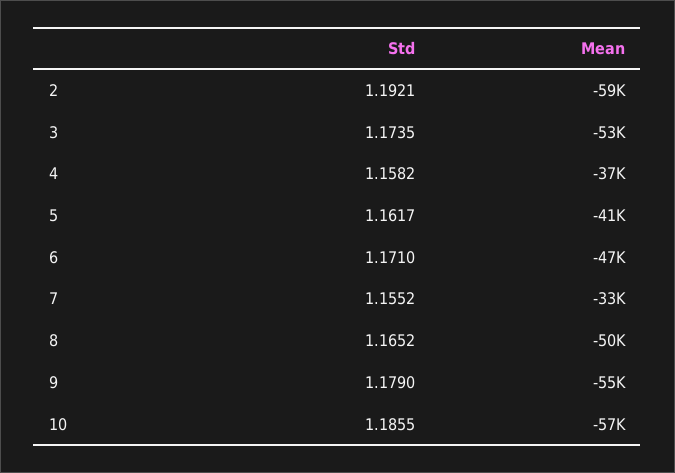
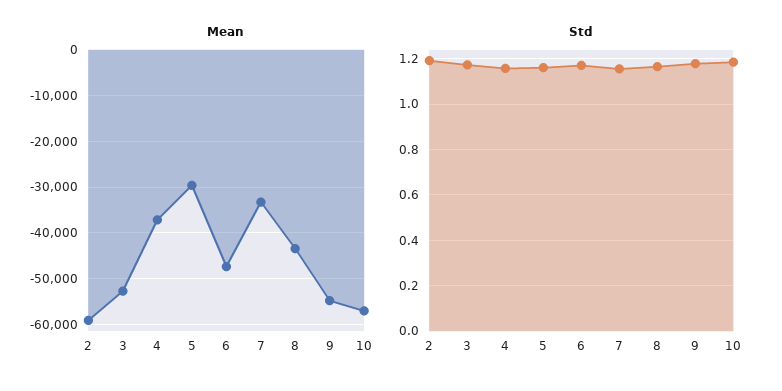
  {
    "Std": {
      "2": 1.1921,
      "3": 1.1735,
      "4": 1.1582,
      "5": 1.1617,
      "6": 1.171,
      "7": 1.1552,
      "8": 1.1652,
      "9": 1.179,
      "10": 1.1855
    },
    "Mean": {
      "2": -59000,
      "3": -53000,
      "4": -37000,
-     "5": -41000,
+     "5": -30000,
      "6": -47000,
      "7": -33000,
-     "8": -50000,
+     "8": -44000,
      "9": -55000,
      "10": -57000
    }
  }

